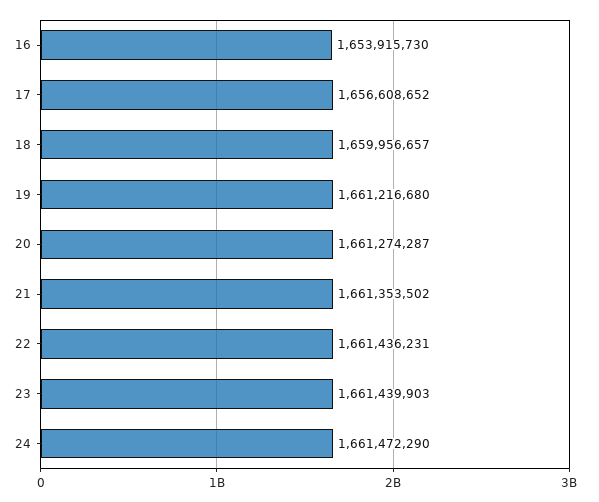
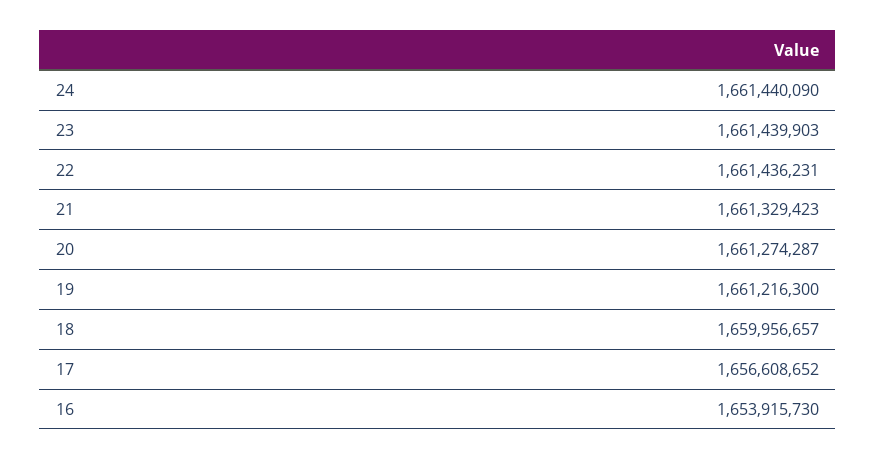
  {
    "16": 1653915730,
    "17": 1656608652,
    "18": 1659956657,
-   "19": 1661216680,
+   "19": 1661216300,
    "20": 1661274287,
-   "21": 1661353502,
+   "21": 1661329423,
    "22": 1661436231,
    "23": 1661439903,
-   "24": 1661472290
+   "24": 1661440090
  }

